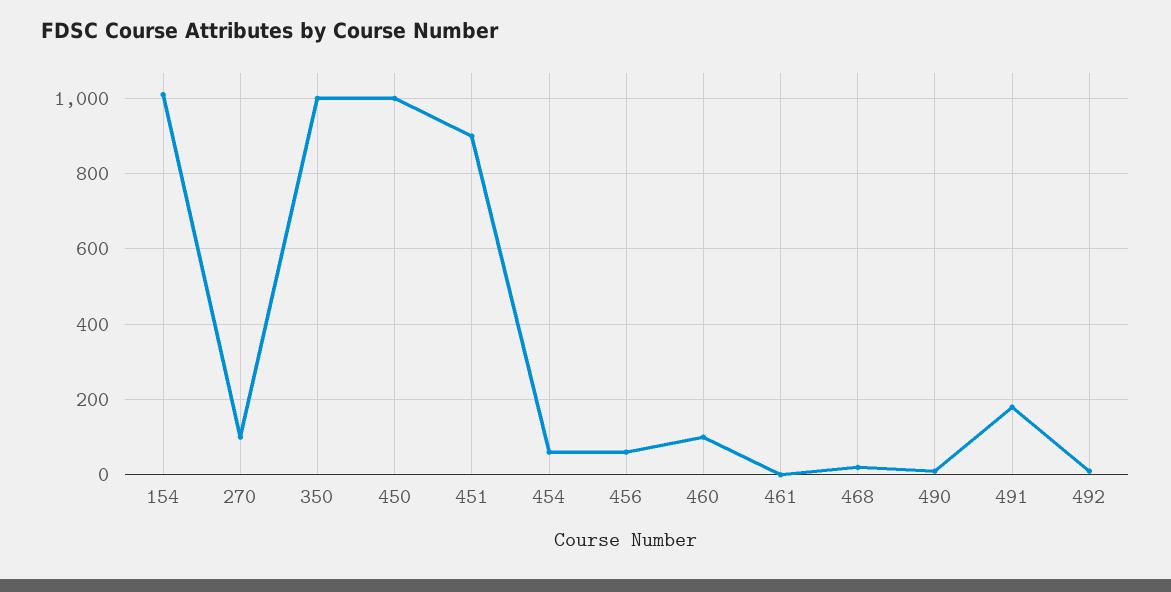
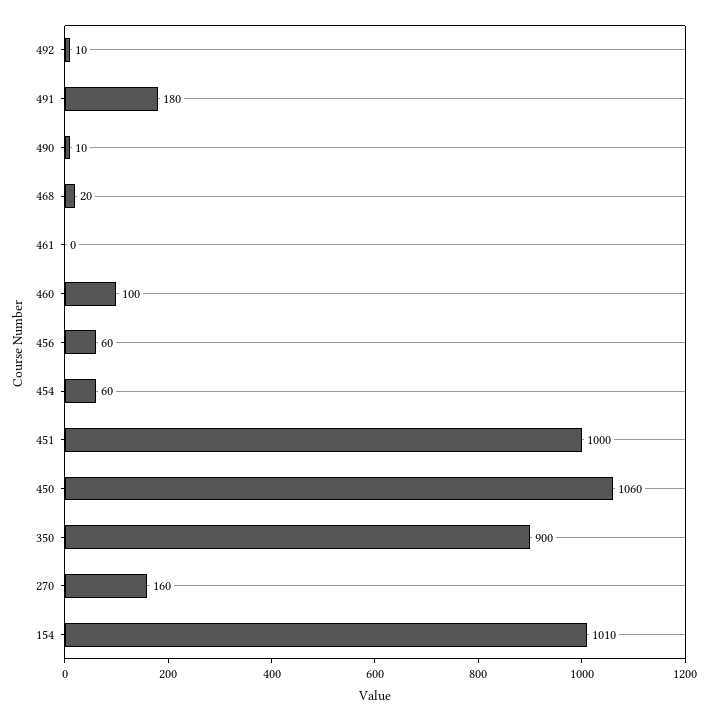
  {
    "154": 1010,
-   "270": 100,
+   "270": 160,
-   "350": 1000,
+   "350": 900,
-   "450": 1000,
+   "450": 1060,
-   "451": 900,
+   "451": 1000,
    "454": 60,
    "456": 60,
    "460": 100,
    "461": 0,
    "468": 20,
    "490": 10,
    "491": 180,
    "492": 10
  }

